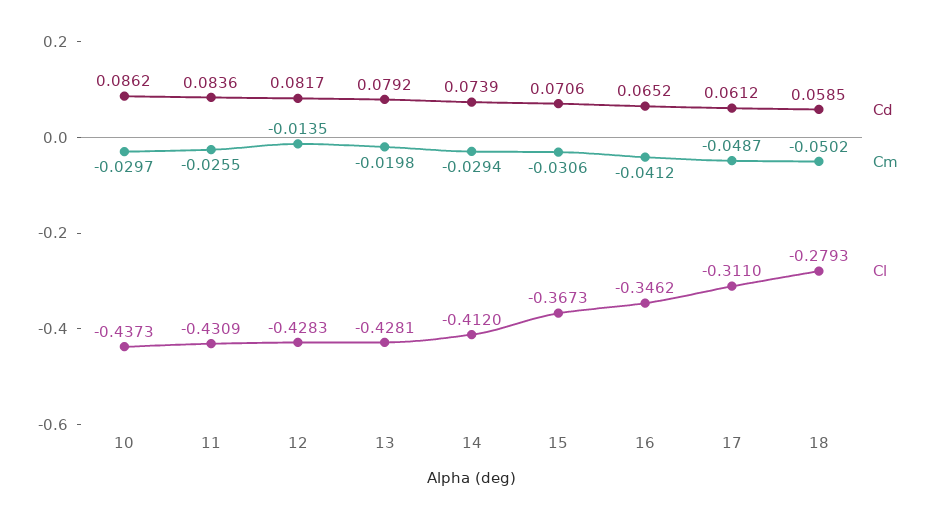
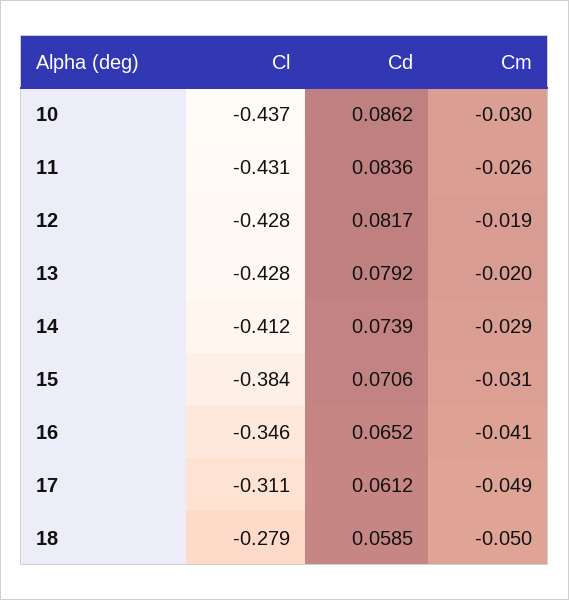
  {
    "Cd": {
      "10": 0.0862,
      "11": 0.0836,
      "12": 0.0817,
      "13": 0.0792,
      "14": 0.0739,
      "15": 0.0706,
      "16": 0.0652,
      "17": 0.0612,
      "18": 0.0585
    },
    "Cm": {
      "10": -0.0297,
      "11": -0.0255,
-     "12": -0.0135,
+     "12": -0.019,
      "13": -0.0198,
      "14": -0.0294,
      "15": -0.0306,
      "16": -0.0412,
      "17": -0.0487,
      "18": -0.0502
    },
    "Cl": {
      "10": -0.4373,
      "11": -0.4309,
      "12": -0.4283,
      "13": -0.4281,
      "14": -0.412,
-     "15": -0.3673,
+     "15": -0.384,
      "16": -0.3462,
      "17": -0.311,
      "18": -0.2793
    }
  }

